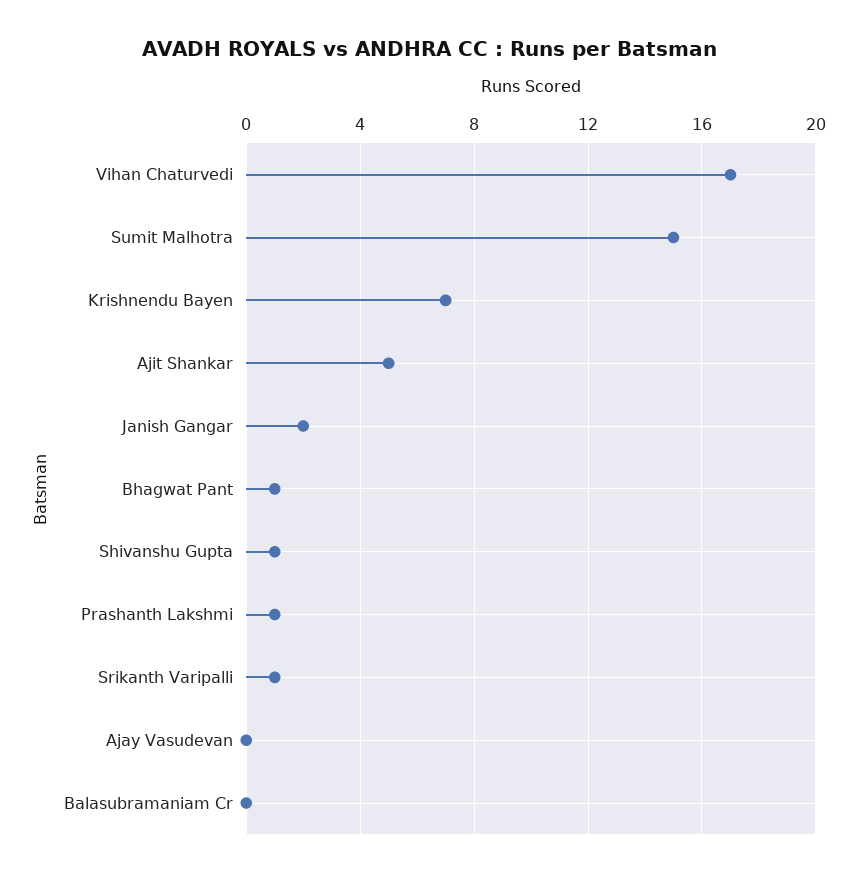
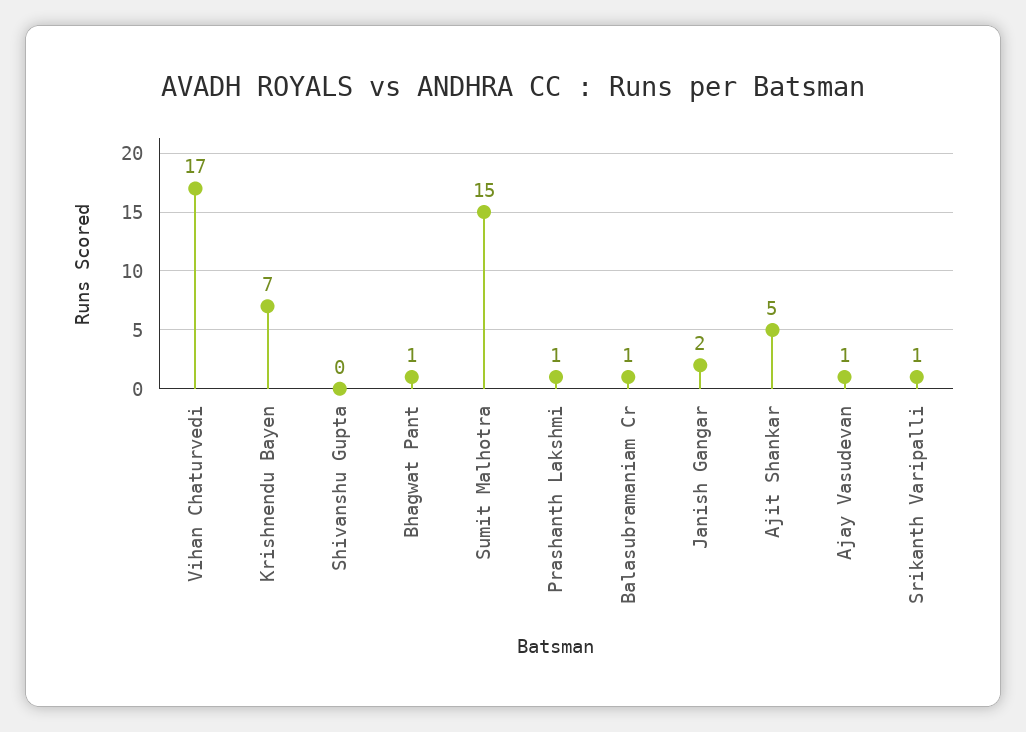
  {
    "Vihan Chaturvedi": 17,
    "Sumit Malhotra": 15,
    "Krishnendu Bayen": 7,
    "Ajit Shankar": 5,
    "Janish Gangar": 2,
    "Bhagwat Pant": 1,
-   "Shivanshu Gupta": 1,
+   "Shivanshu Gupta": 0,
    "Prashanth Lakshmi": 1,
    "Srikanth Varipalli": 1,
-   "Ajay Vasudevan": 0,
+   "Ajay Vasudevan": 1,
-   "Balasubramaniam Cr": 0
+   "Balasubramaniam Cr": 1
  }

